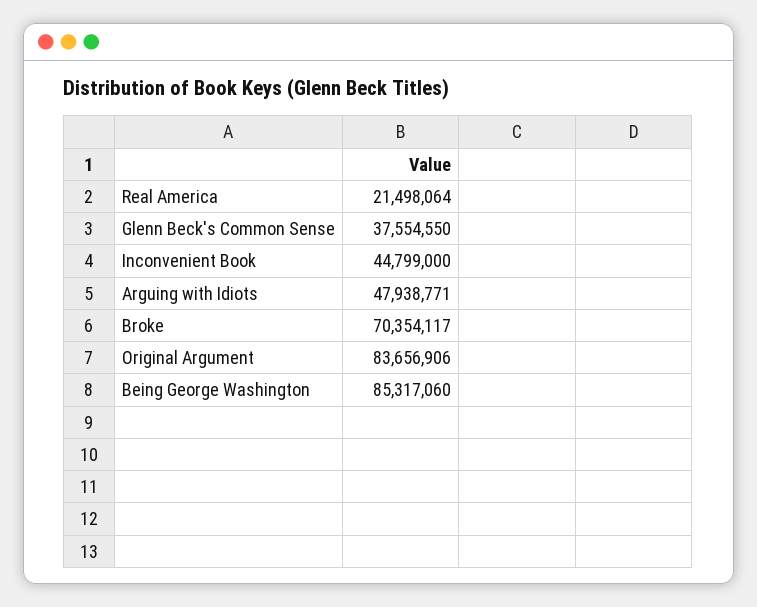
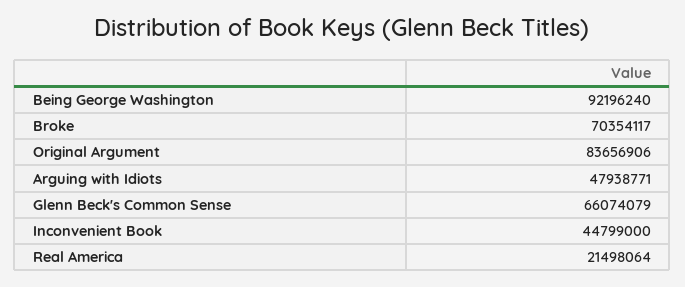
  {
    "Real America": 21498064,
-   "Glenn Beck's Common Sense": 37554550,
+   "Glenn Beck's Common Sense": 66074079,
    "Inconvenient Book": 44799000,
    "Arguing with Idiots": 47938771,
    "Broke": 70354117,
    "Original Argument": 83656906,
-   "Being George Washington": 85317060
+   "Being George Washington": 92196240
  }

